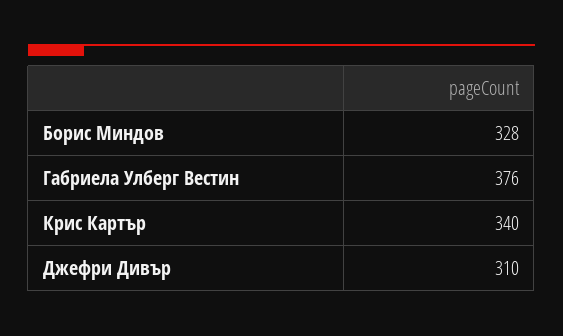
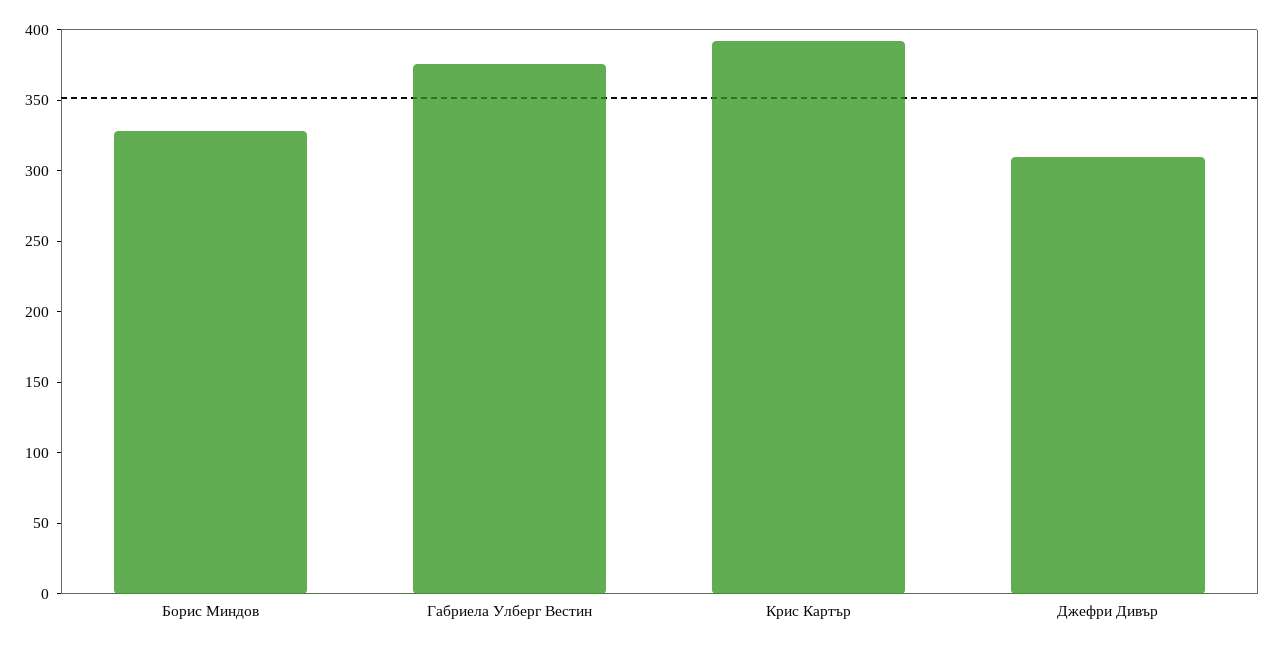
  {
    "Борис Миндов": 328,
    "Габриела Улберг Вестин": 376,
-   "Крис Картър": 340,
+   "Крис Картър": 390,
    "Джефри Дивър": 310
  }

